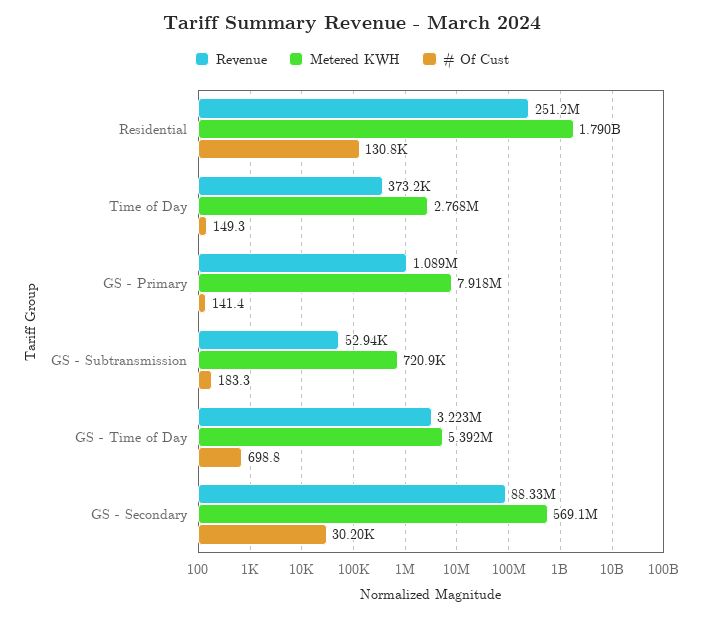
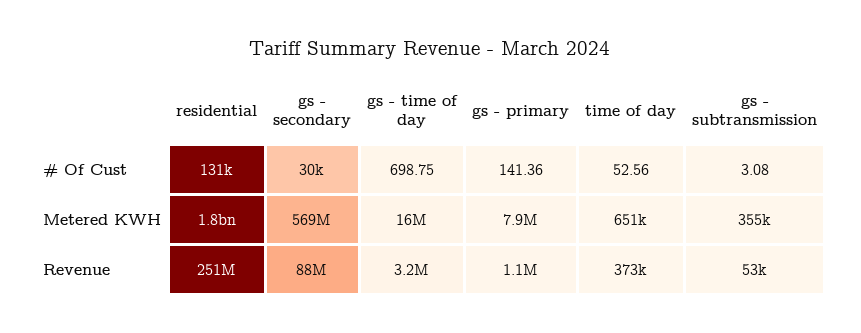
  {
    "Revenue": {
      "Residential": 251200000,
      "Time of Day": 373200,
      "GS - Primary": 1089000,
      "GS - Subtransmission": 52940,
      "GS - Time of Day": 3223000,
      "GS - Secondary": 88330000
    },
    "Metered KWH": {
      "Residential": 1790000000,
-     "Time of Day": 2768000,
+     "Time of Day": 651000,
      "GS - Primary": 7918000,
-     "GS - Subtransmission": 720900,
+     "GS - Subtransmission": 355000,
-     "GS - Time of Day": 5392000,
+     "GS - Time of Day": 16000000,
      "GS - Secondary": 569100000
    },
    "# Of Cust": {
      "Residential": 130800,
-     "Time of Day": 149.3,
+     "Time of Day": 52.56,
      "GS - Primary": 141.36,
-     "GS - Subtransmission": 183.3,
+     "GS - Subtransmission": 3.08,
      "GS - Time of Day": 698.75,
      "GS - Secondary": 30200
    }
  }

